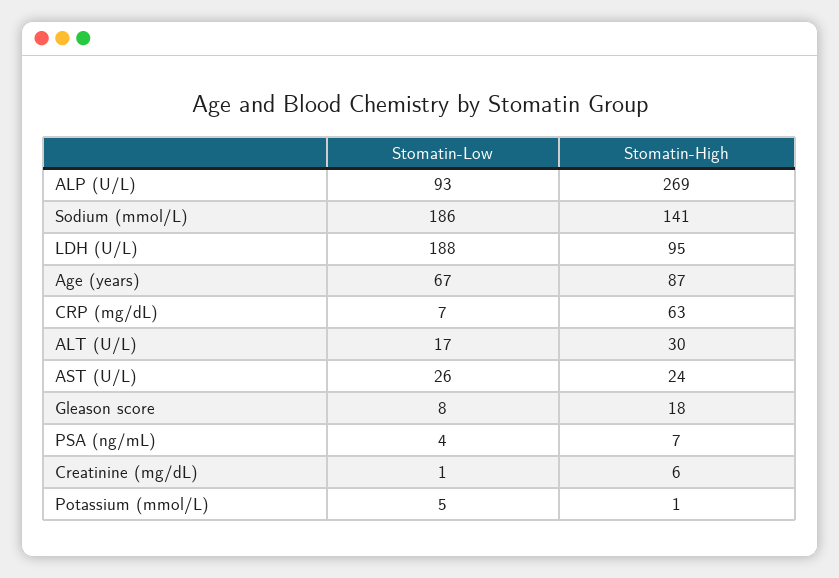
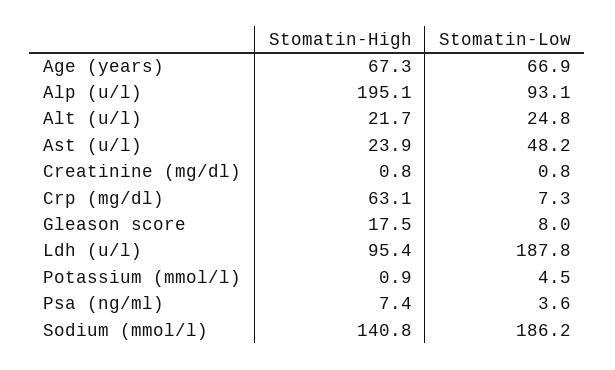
  {
    "Stomatin-Low": {
      "ALP (U/L)": 93.1,
      "Sodium (mmol/L)": 186.2,
      "LDH (U/L)": 187.8,
      "Age (years)": 66.9,
      "CRP (mg/dL)": 7.3,
-     "ALT (U/L)": 17,
+     "ALT (U/L)": 24.8,
-     "AST (U/L)": 26,
+     "AST (U/L)": 48.2,
      "Gleason score": 8,
      "PSA (ng/mL)": 3.6,
      "Creatinine (mg/dL)": 0.8,
      "Potassium (mmol/L)": 4.5
    },
    "Stomatin-High": {
-     "ALP (U/L)": 269,
+     "ALP (U/L)": 195.1,
      "Sodium (mmol/L)": 140.8,
      "LDH (U/L)": 95.4,
-     "Age (years)": 87,
+     "Age (years)": 67.3,
      "CRP (mg/dL)": 63.1,
-     "ALT (U/L)": 30,
+     "ALT (U/L)": 21.7,
      "AST (U/L)": 23.9,
      "Gleason score": 17.5,
      "PSA (ng/mL)": 7.4,
-     "Creatinine (mg/dL)": 6,
+     "Creatinine (mg/dL)": 0.8,
      "Potassium (mmol/L)": 0.9
    }
  }

